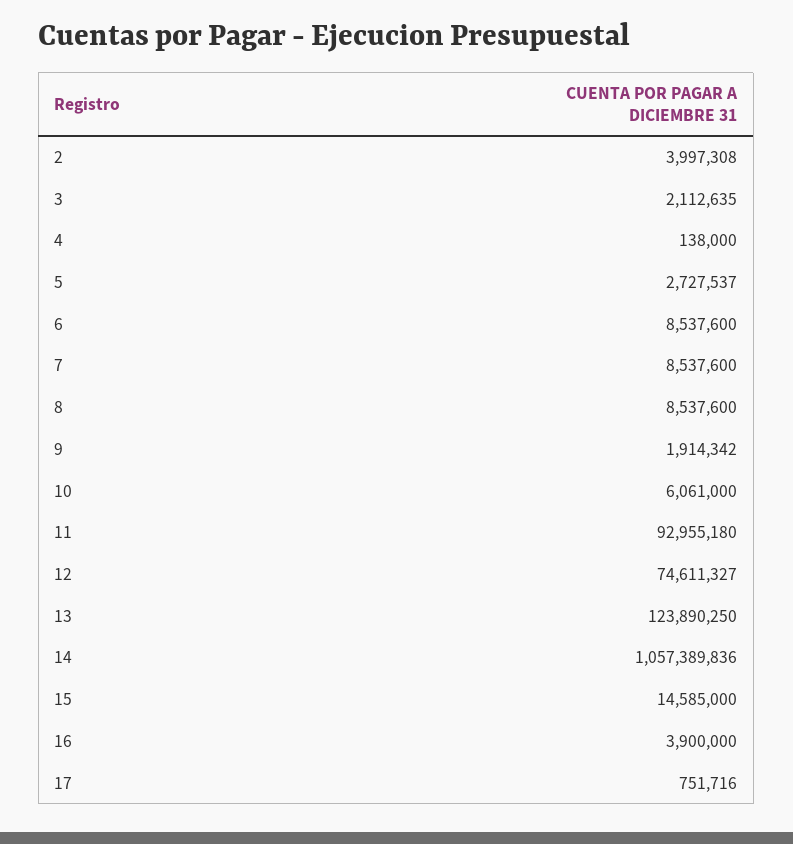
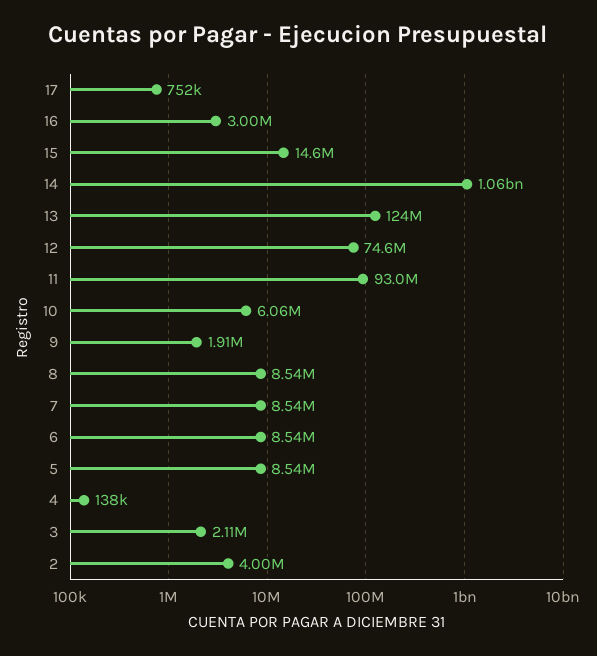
  {
    "2": 3997308,
    "3": 2112635,
    "4": 138000,
-   "5": 2727537,
+   "5": 8540000,
    "6": 8537600,
    "7": 8537600,
    "8": 8537600,
    "9": 1914342,
    "10": 6061000,
    "11": 92955180,
    "12": 74611327,
    "13": 123890250,
    "14": 1057389836,
    "15": 14585000,
-   "16": 3900000,
+   "16": 3000000,
    "17": 751716
  }

